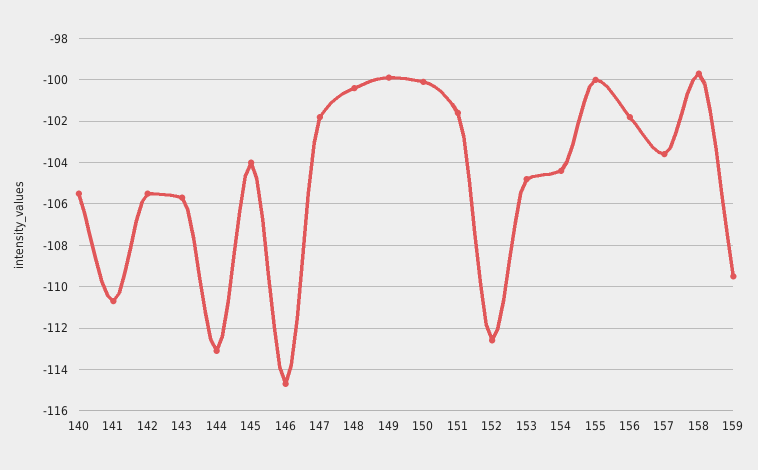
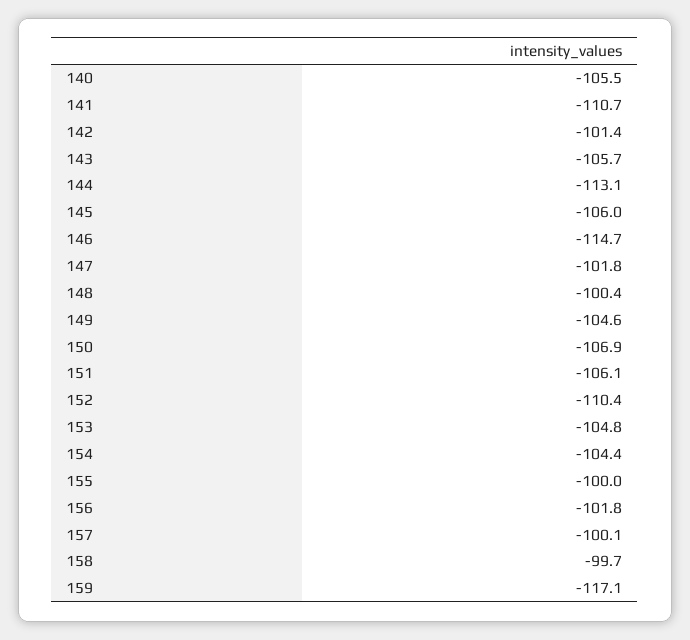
  {
    "140": -105.5,
    "141": -110.7,
-   "142": -105.5,
+   "142": -101.4,
    "143": -105.7,
    "144": -113.1,
-   "145": -104,
+   "145": -106,
    "146": -114.7,
    "147": -101.8,
    "148": -100.4,
-   "149": -100,
+   "149": -104.6,
-   "150": -100,
+   "150": -106.9,
-   "151": -101.5,
+   "151": -106.1,
-   "152": -112.5,
+   "152": -110.4,
    "153": -104.8,
    "154": -104.4,
    "155": -100,
    "156": -101.8,
-   "157": -103.5,
+   "157": -100.1,
    "158": -99.7,
-   "159": -109.5
+   "159": -117.1
  }

